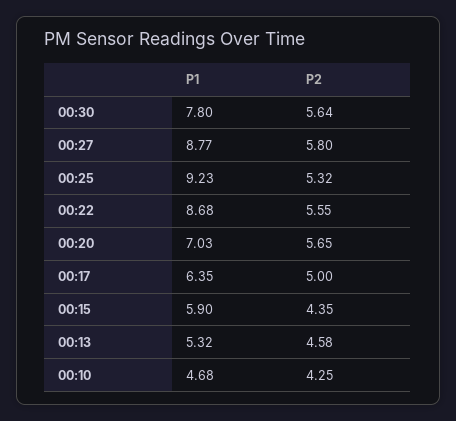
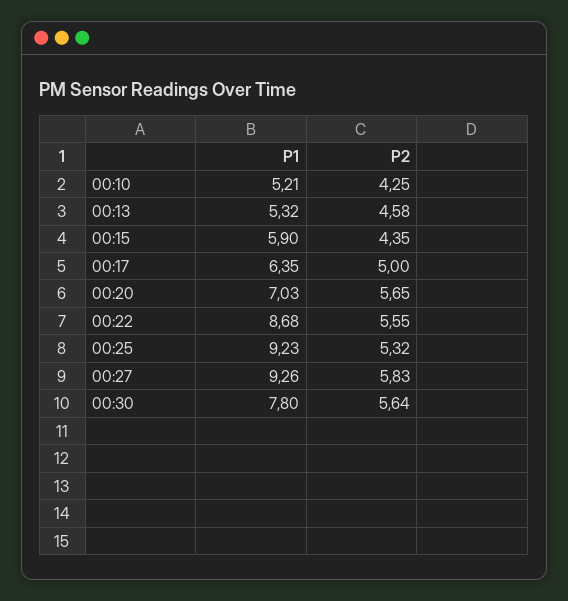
  {
    "P1": {
      "00:30": 7.8,
-     "00:27": 8.77,
+     "00:27": 9.26,
      "00:25": 9.23,
      "00:22": 8.68,
      "00:20": 7.03,
      "00:17": 6.35,
      "00:15": 5.9,
      "00:13": 5.32,
-     "00:10": 4.68
+     "00:10": 5.21
    },
    "P2": {
      "00:30": 5.64,
-     "00:27": 5.8,
+     "00:27": 5.83,
      "00:25": 5.32,
      "00:22": 5.55,
      "00:20": 5.65,
      "00:17": 5,
      "00:15": 4.35,
      "00:13": 4.58,
      "00:10": 4.25
    }
  }

